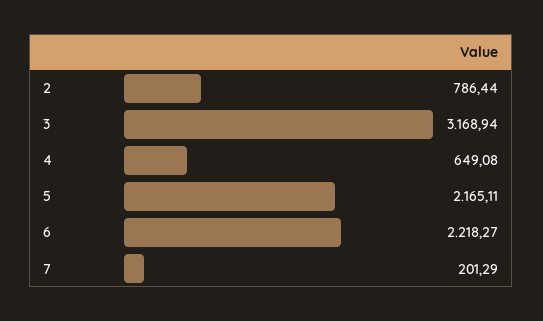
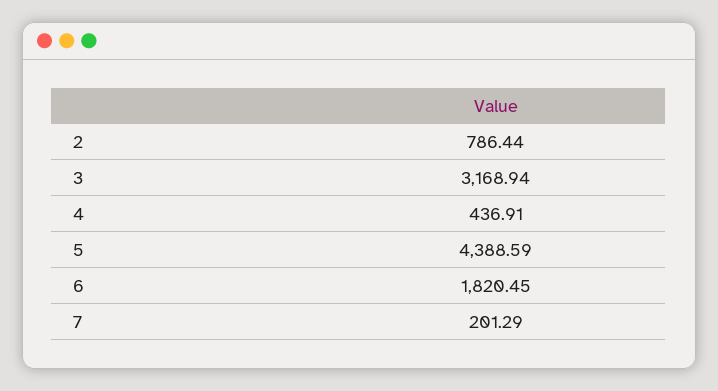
  {
    "2": 786.44,
    "3": 3168.94,
-   "4": 649.08,
+   "4": 436.91,
-   "5": 2165.11,
+   "5": 4388.59,
-   "6": 2218.27,
+   "6": 1820.45,
    "7": 201.29
  }

